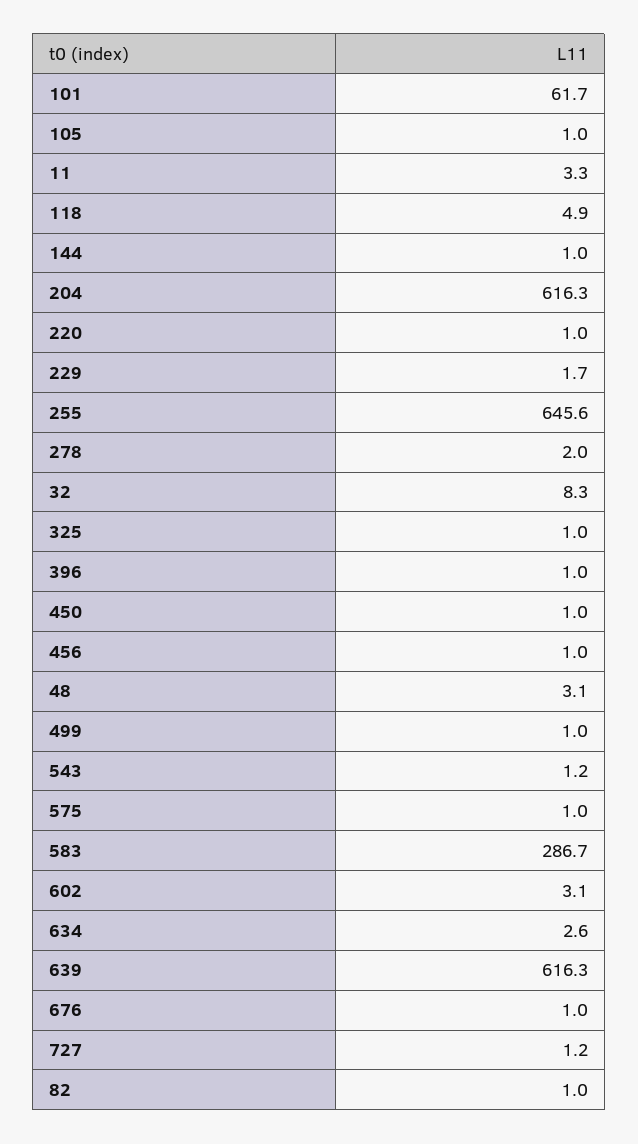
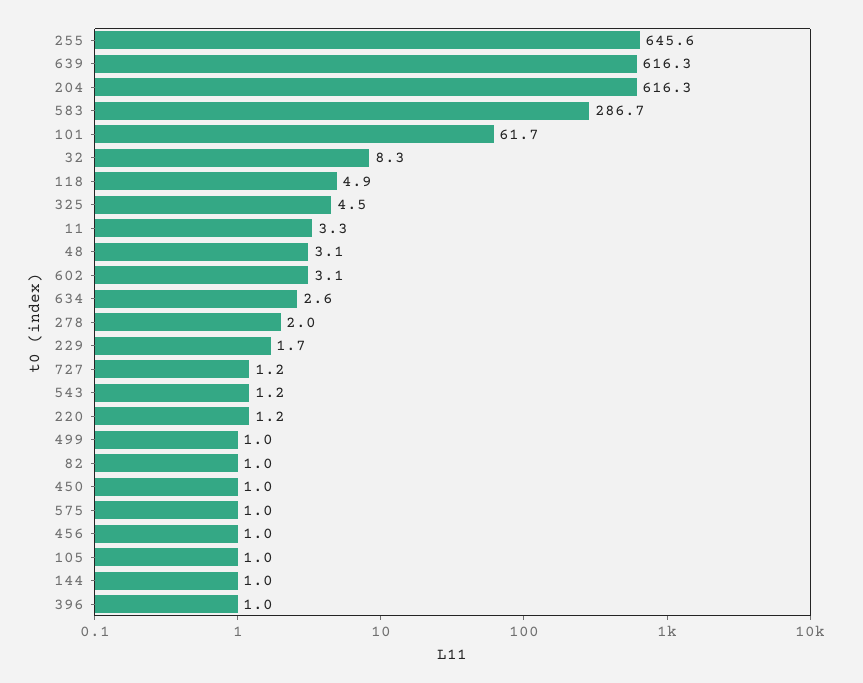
  {
    "101": 61.7,
    "105": 1,
    "11": 3.3,
    "118": 4.9,
    "144": 1,
    "204": 616.3,
-   "220": 1,
+   "220": 1.2,
    "229": 1.7,
    "255": 645.6,
    "278": 2,
    "32": 8.3,
-   "325": 1,
+   "325": 4.5,
    "396": 1,
    "450": 1,
    "456": 1,
    "48": 3.1,
    "499": 1,
    "543": 1.2,
    "575": 1,
    "583": 286.7,
    "602": 3.1,
    "634": 2.6,
    "639": 616.3,
-   "676": 1,
    "727": 1.2,
    "82": 1
  }

